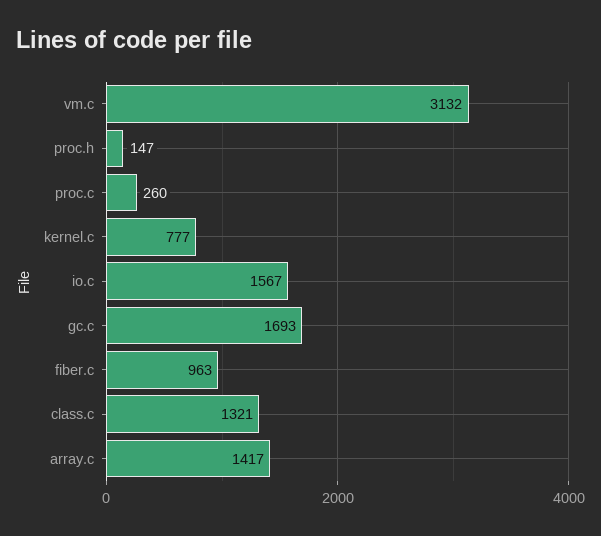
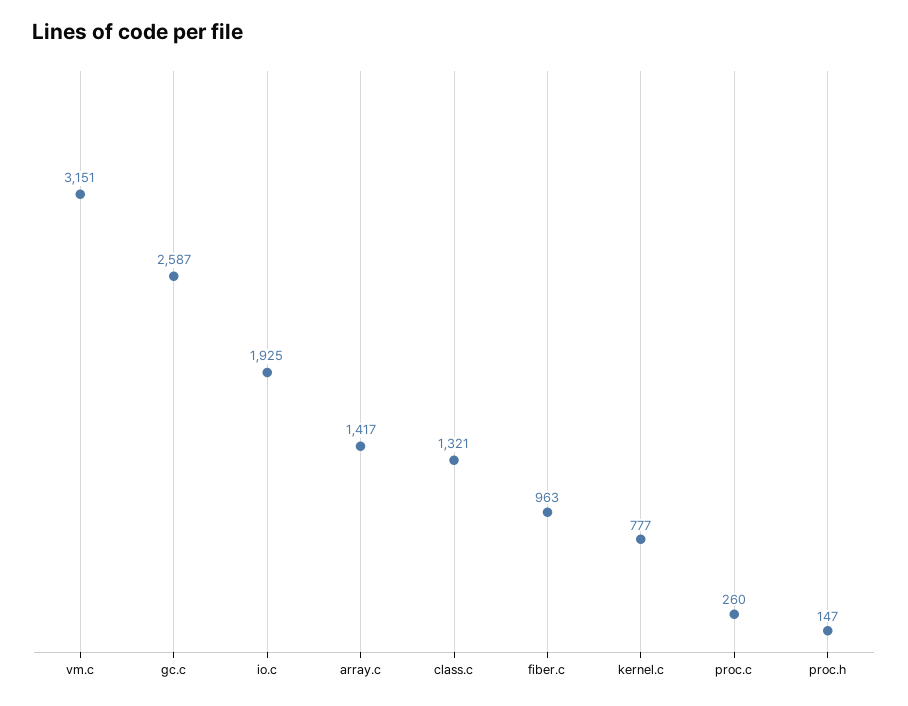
  {
-   "vm.c": 3132,
+   "vm.c": 3151,
    "proc.h": 147,
    "proc.c": 260,
    "kernel.c": 777,
-   "io.c": 1567,
+   "io.c": 1925,
-   "gc.c": 1693,
+   "gc.c": 2587,
    "fiber.c": 963,
    "class.c": 1321,
    "array.c": 1417
  }

